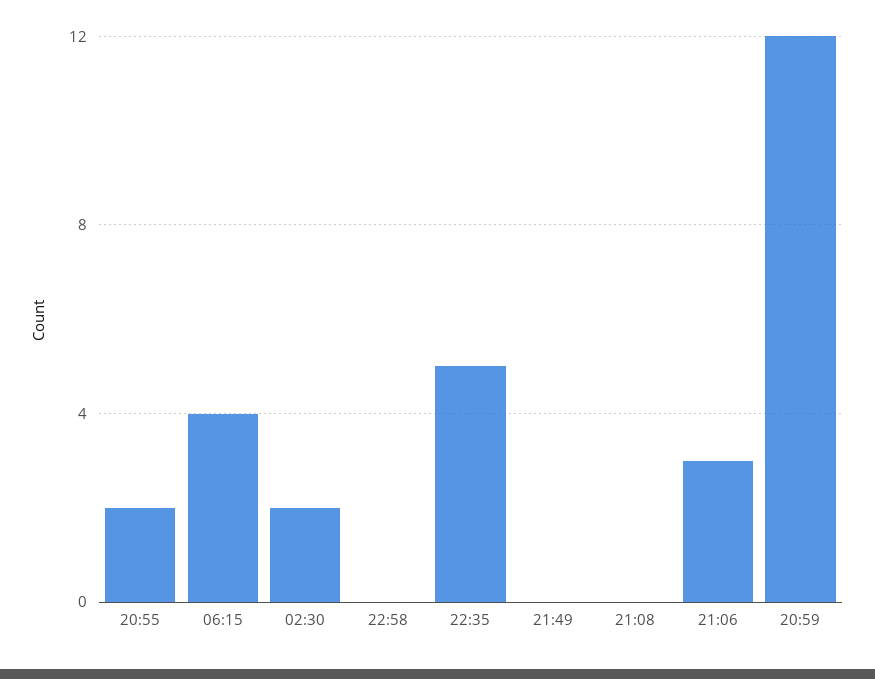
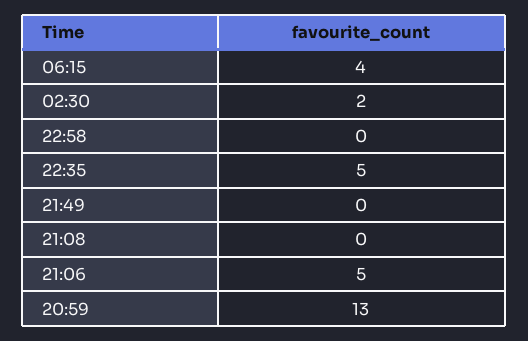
  {
-   "20:55": 2,
    "06:15": 4,
    "02:30": 2,
    "22:58": 0,
    "22:35": 5,
    "21:49": 0,
    "21:08": 0,
-   "21:06": 3,
+   "21:06": 5,
-   "20:59": 12
+   "20:59": 13
  }

